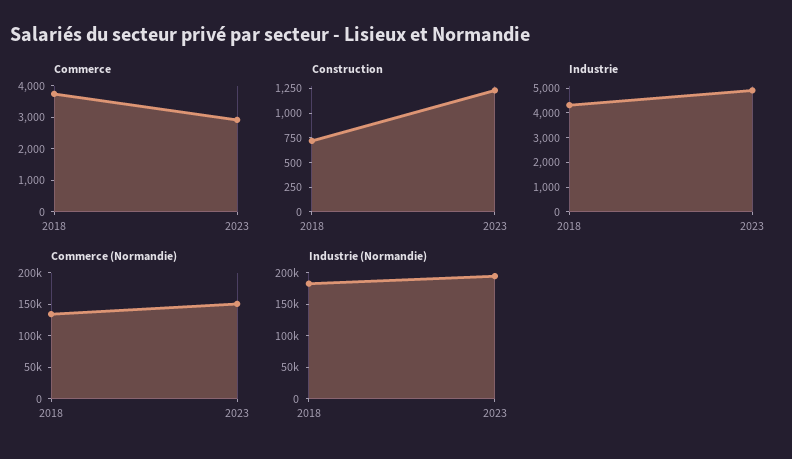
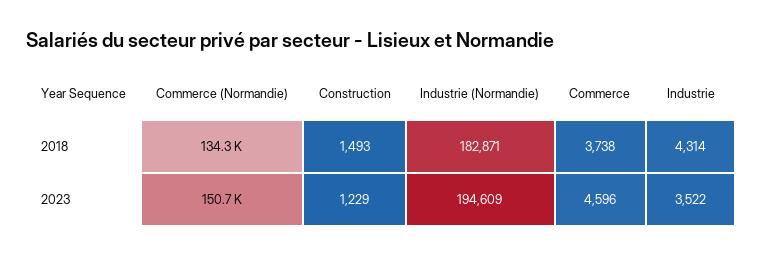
  {
    "Commerce": {
      "2018": 3738,
-     "2023": 3000
+     "2023": 4596
    },
    "Construction": {
-     "2018": 750,
+     "2018": 1493,
      "2023": 1229
    },
    "Industrie": {
      "2018": 4314,
-     "2023": 5000
+     "2023": 3522
    },
    "Commerce (Normandie)": {
      "2018": 134300,
      "2023": 150700
    },
    "Industrie (Normandie)": {
      "2018": 182871,
      "2023": 194609
    }
  }

